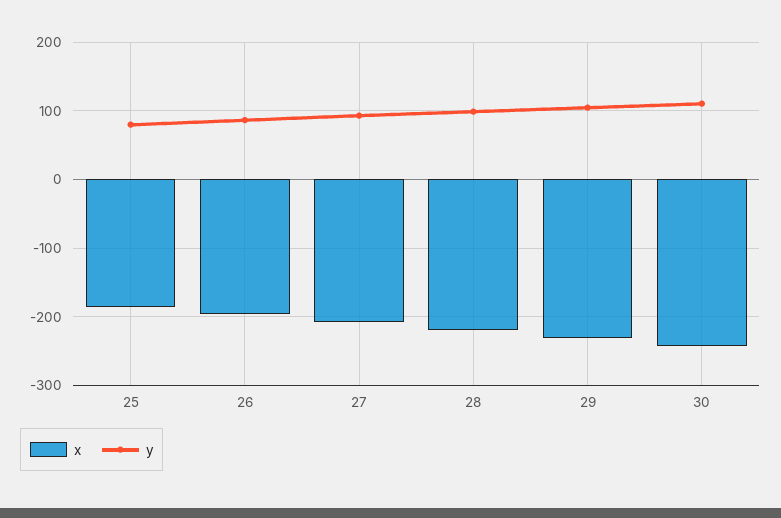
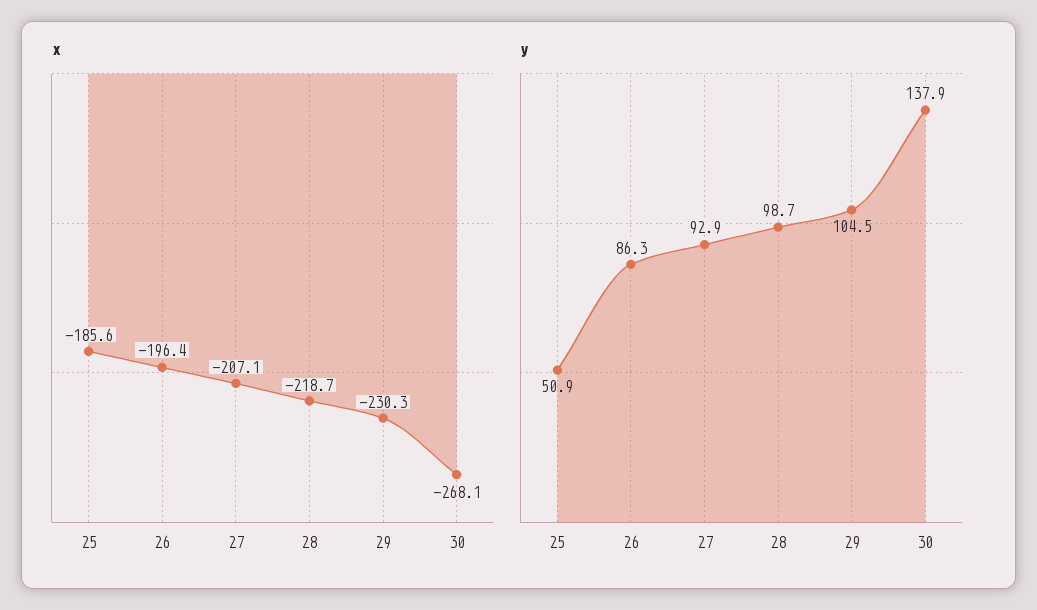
  {
    "x": {
      "25": -185.6,
      "26": -196.4,
      "27": -207.1,
      "28": -218.7,
      "29": -230.3,
-     "30": -240
+     "30": -268.1
    },
    "y": {
-     "25": 80,
+     "25": 50.9,
      "26": 86.3,
      "27": 92.9,
      "28": 98.7,
      "29": 104.5,
-     "30": 110
+     "30": 137.9
    }
  }

